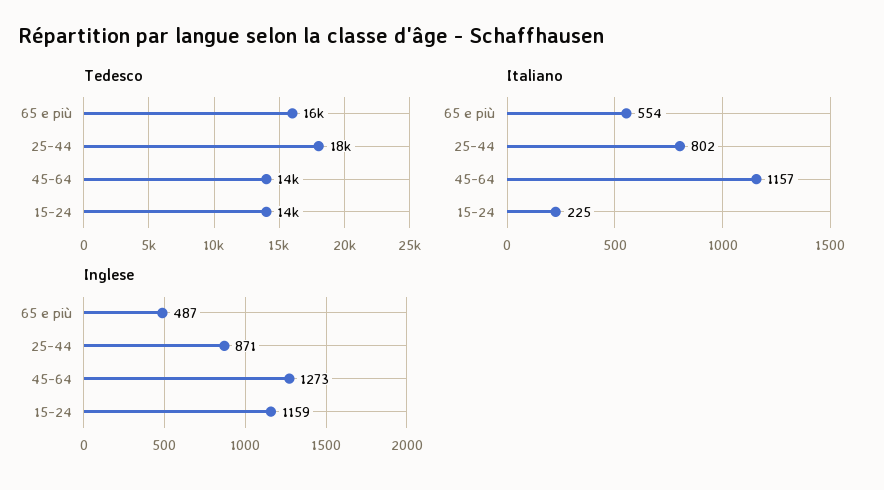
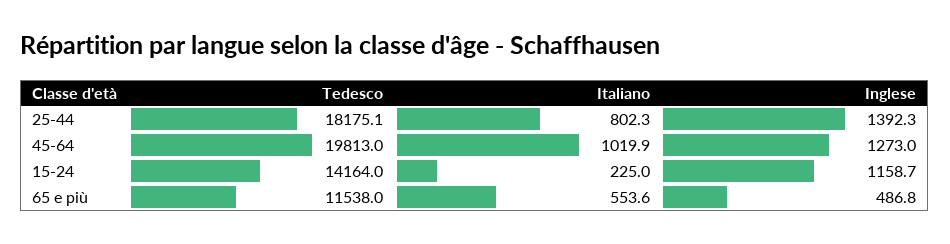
  {
    "Tedesco": {
-     "65 e più": 16000,
+     "65 e più": 11538,
      "25-44": 18175.1,
-     "45-64": 14000,
+     "45-64": 19813,
      "15-24": 14164
    },
    "Italiano": {
      "65 e più": 553.6,
      "25-44": 802.3,
-     "45-64": 1157,
+     "45-64": 1019.9,
      "15-24": 225
    },
    "Inglese": {
      "65 e più": 486.8,
-     "25-44": 871,
+     "25-44": 1392.3,
      "45-64": 1273,
      "15-24": 1158.7
    }
  }

